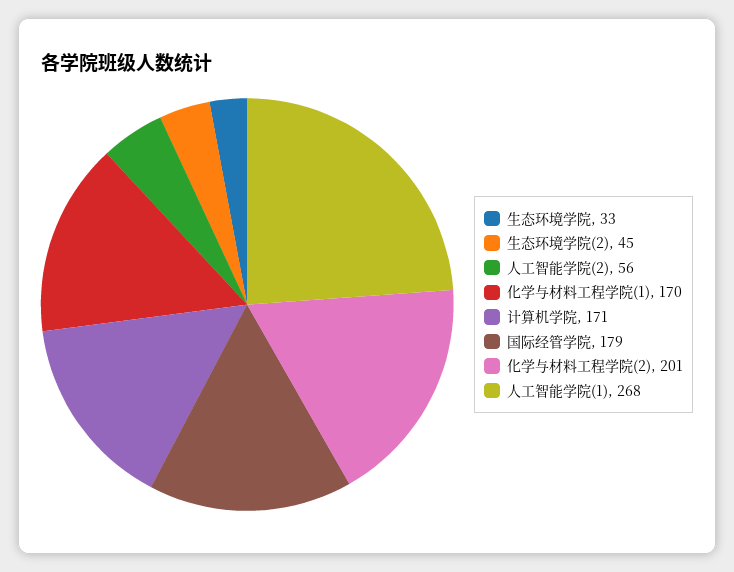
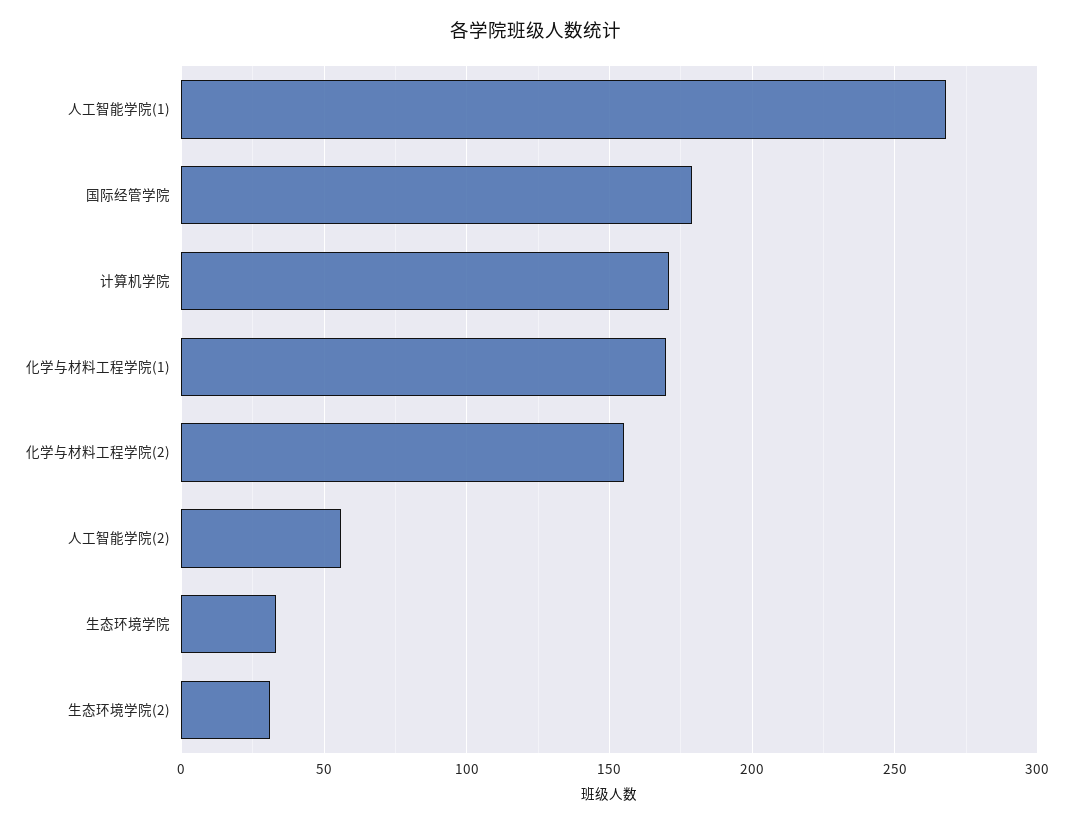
  {
    "生态环境学院": 33,
-   "生态环境学院(2)": 45,
+   "生态环境学院(2)": 30,
    "人工智能学院(2)": 56,
    "化学与材料工程学院(1)": 170,
    "计算机学院": 171,
    "国际经管学院": 179,
-   "化学与材料工程学院(2)": 201,
+   "化学与材料工程学院(2)": 155,
    "人工智能学院(1)": 268
  }

